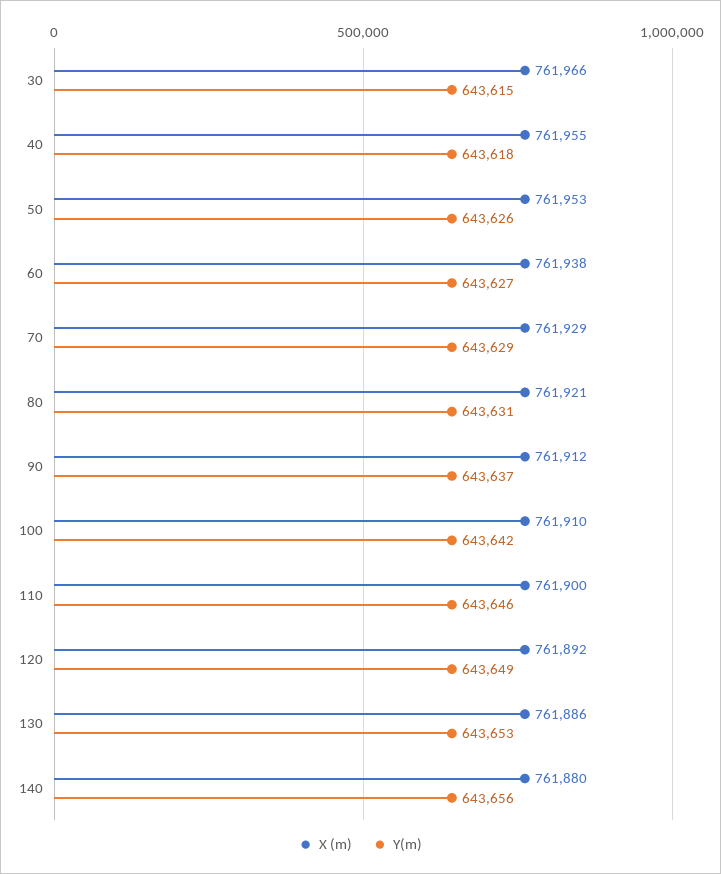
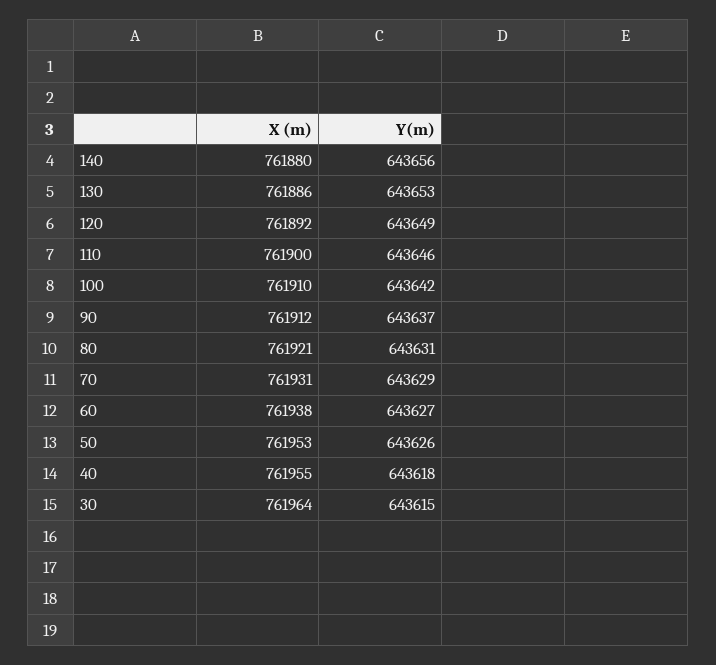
  {
    "X (m)": {
-     "30": 761966,
+     "30": 761964,
      "40": 761955,
      "50": 761953,
      "60": 761938,
-     "70": 761929,
+     "70": 761931,
      "80": 761921,
      "90": 761912,
      "100": 761910,
      "110": 761900,
      "120": 761892,
      "130": 761886,
      "140": 761880
    },
    "Y(m)": {
      "30": 643615,
      "40": 643618,
      "50": 643626,
      "60": 643627,
      "70": 643629,
      "80": 643631,
      "90": 643637,
      "100": 643642,
      "110": 643646,
      "120": 643649,
      "130": 643653,
      "140": 643656
    }
  }

